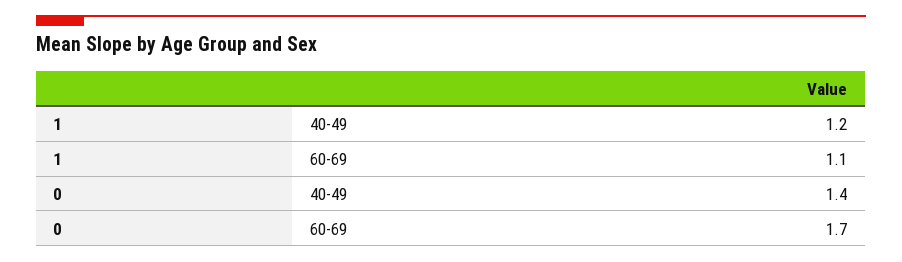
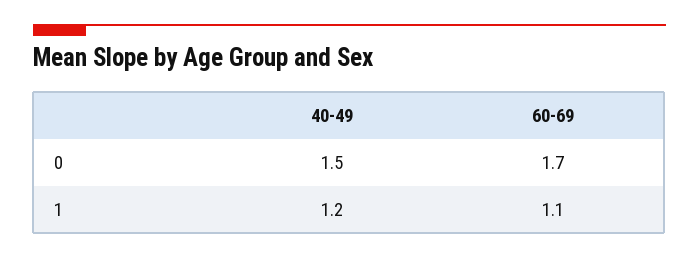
  {
    "1": {
      "40-49": 1.2,
      "60-69": 1.1
    },
    "0": {
-     "40-49": 1.4,
+     "40-49": 1.5,
      "60-69": 1.7
    }
  }

